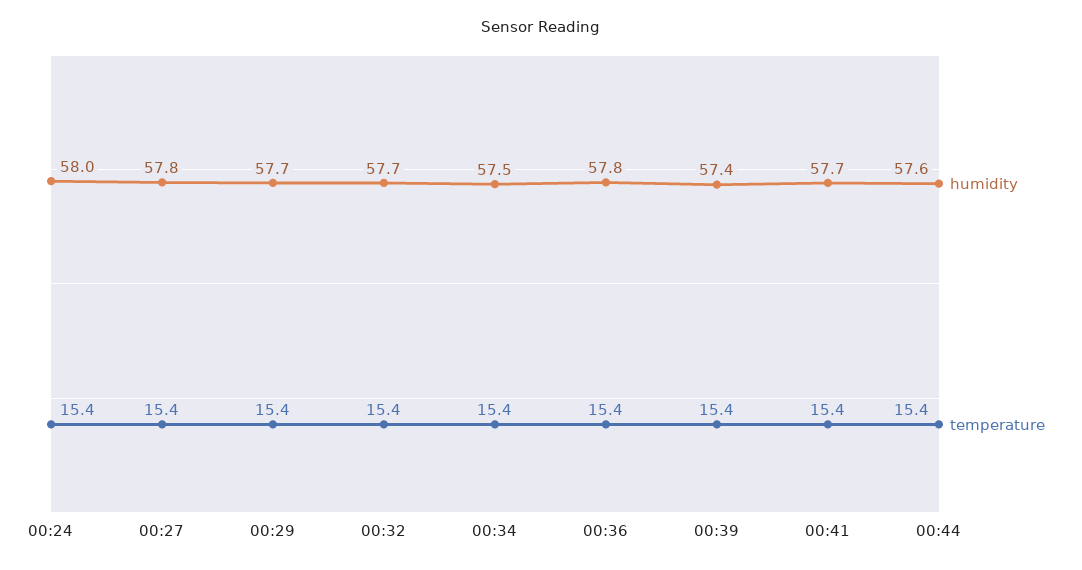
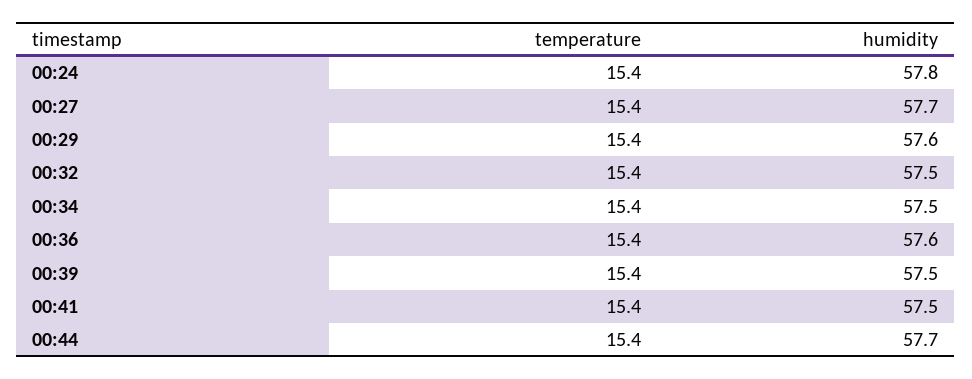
  {
    "humidity": {
-     "00:24": 58,
+     "00:24": 57.8,
-     "00:27": 57.8,
+     "00:27": 57.7,
-     "00:29": 57.7,
+     "00:29": 57.6,
-     "00:32": 57.7,
+     "00:32": 57.5,
      "00:34": 57.5,
-     "00:36": 57.8,
+     "00:36": 57.6,
-     "00:39": 57.4,
+     "00:39": 57.5,
-     "00:41": 57.7,
+     "00:41": 57.5,
-     "00:44": 57.6
+     "00:44": 57.7
    },
    "temperature": {
      "00:24": 15.4,
      "00:27": 15.4,
      "00:29": 15.4,
      "00:32": 15.4,
      "00:34": 15.4,
      "00:36": 15.4,
      "00:39": 15.4,
      "00:41": 15.4,
      "00:44": 15.4
    }
  }

